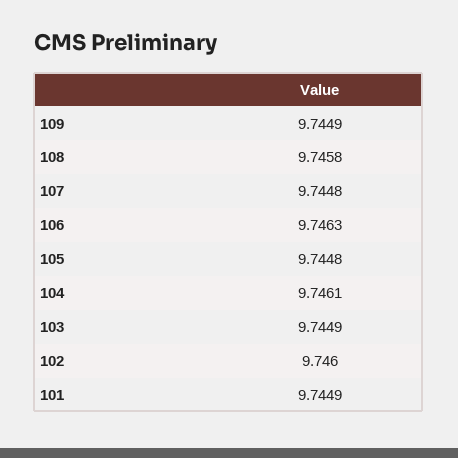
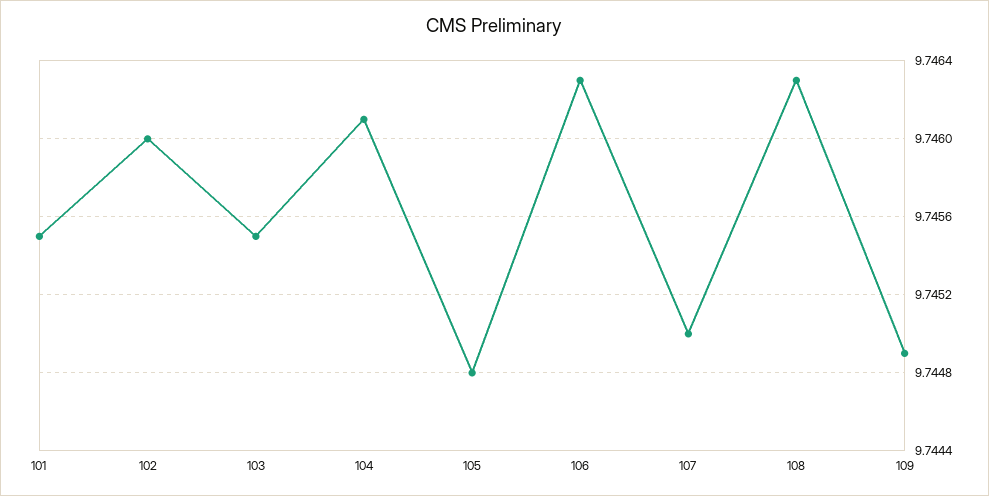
  {
    "109": 9.7449,
-   "108": 9.7458,
+   "108": 9.7463,
-   "107": 9.7448,
+   "107": 9.745,
    "106": 9.7463,
    "105": 9.7448,
    "104": 9.7461,
-   "103": 9.7449,
+   "103": 9.7455,
    "102": 9.746,
-   "101": 9.7449
+   "101": 9.7455
  }

